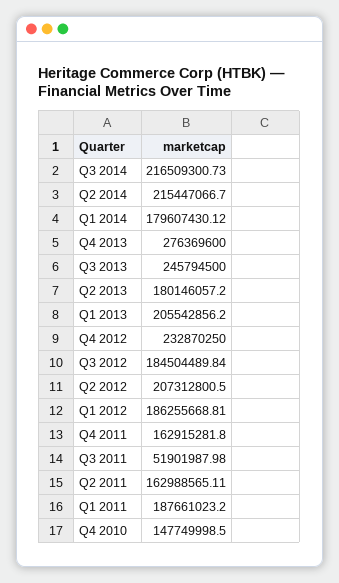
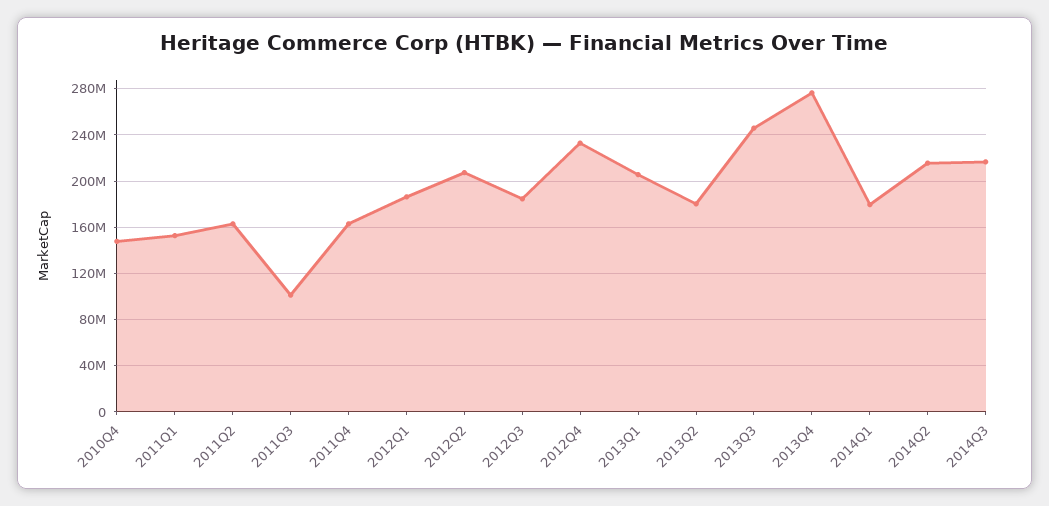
  {
    "Q3 2014": 216509300.73,
    "Q2 2014": 215447066.7,
    "Q1 2014": 179607430.12,
    "Q4 2013": 276369600,
    "Q3 2013": 245794500,
    "Q2 2013": 180146057.2,
    "Q1 2013": 205542856.2,
    "Q4 2012": 232870250,
    "Q3 2012": 184504489.84,
    "Q2 2012": 207312800.5,
    "Q1 2012": 186255668.81,
    "Q4 2011": 162915281.8,
-   "Q3 2011": 51901987.98,
+   "Q3 2011": 100000000,
    "Q2 2011": 162988565.11,
-   "Q1 2011": 187661023.2,
+   "Q1 2011": 150000000,
    "Q4 2010": 147749998.5
  }

